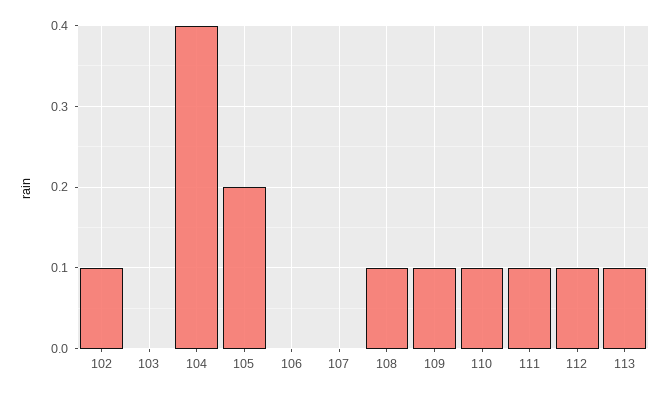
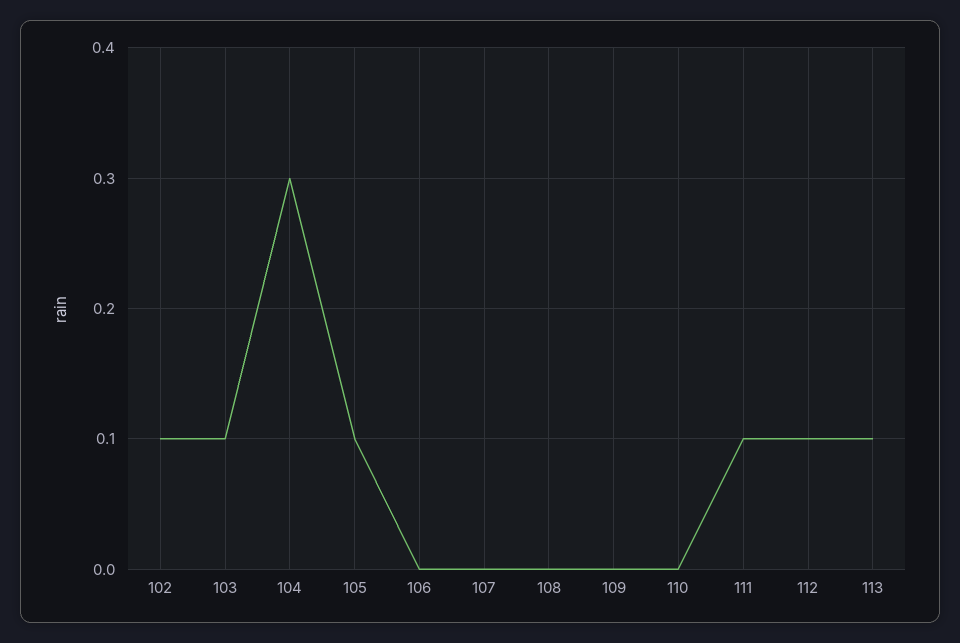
  {
    "102": 0.1,
-   "103": 0,
+   "103": 0.1,
-   "104": 0.4,
+   "104": 0.3,
-   "105": 0.2,
+   "105": 0.1,
    "106": 0,
    "107": 0,
-   "108": 0.1,
+   "108": 0,
-   "109": 0.1,
+   "109": 0,
-   "110": 0.1,
+   "110": 0,
    "111": 0.1,
    "112": 0.1,
    "113": 0.1
  }

